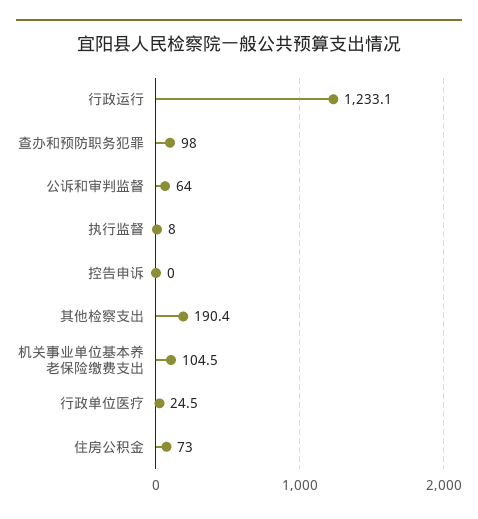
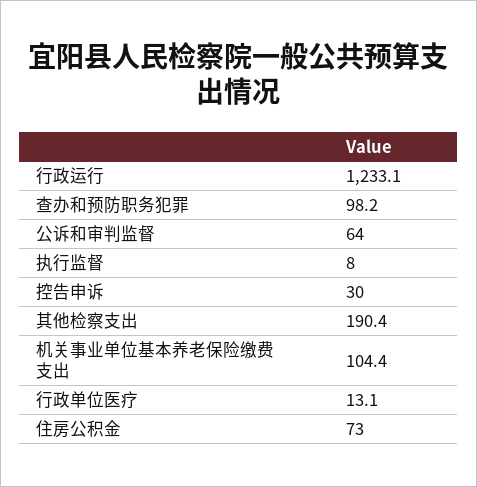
  {
    "行政运行": 1233.1,
-   "查办和预防职务犯罪": 98,
+   "查办和预防职务犯罪": 98.2,
    "公诉和审判监督": 64,
    "执行监督": 8,
-   "控告申诉": 0,
+   "控告申诉": 30,
    "其他检察支出": 190.4,
-   "机关事业单位基本养老保险缴费支出": 104.5,
+   "机关事业单位基本养老保险缴费支出": 104.4,
-   "行政单位医疗": 24.5,
+   "行政单位医疗": 13.1,
    "住房公积金": 73
  }

